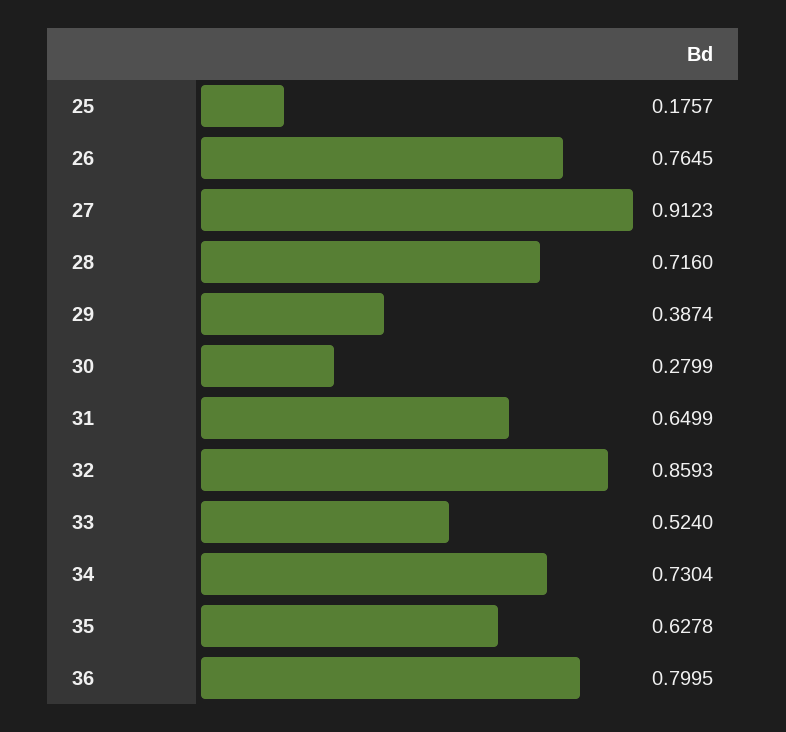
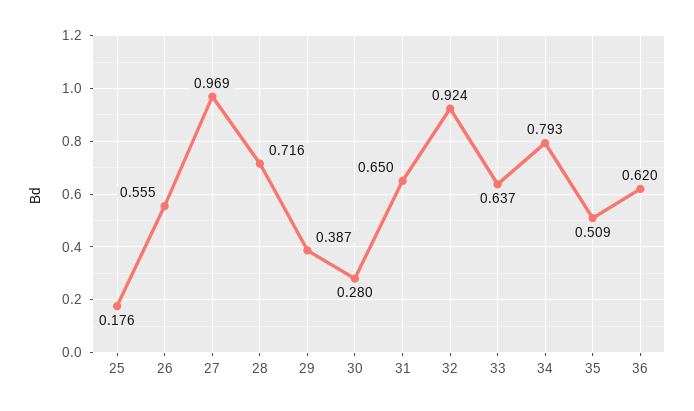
  {
    "25": 0.1757,
-   "26": 0.7645,
+   "26": 0.555,
-   "27": 0.9123,
+   "27": 0.969,
    "28": 0.716,
    "29": 0.3874,
    "30": 0.2799,
    "31": 0.6499,
-   "32": 0.8593,
+   "32": 0.924,
-   "33": 0.524,
+   "33": 0.637,
-   "34": 0.7304,
+   "34": 0.793,
-   "35": 0.6278,
+   "35": 0.509,
-   "36": 0.7995
+   "36": 0.62
  }

